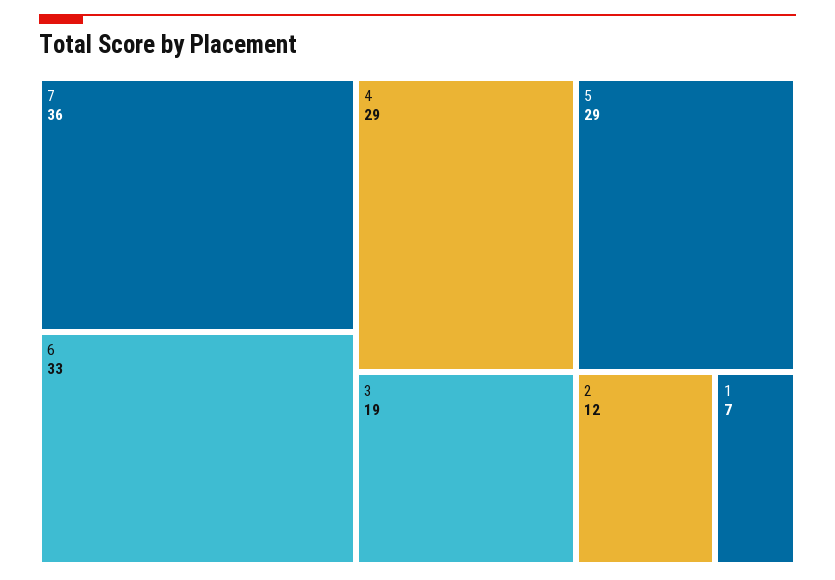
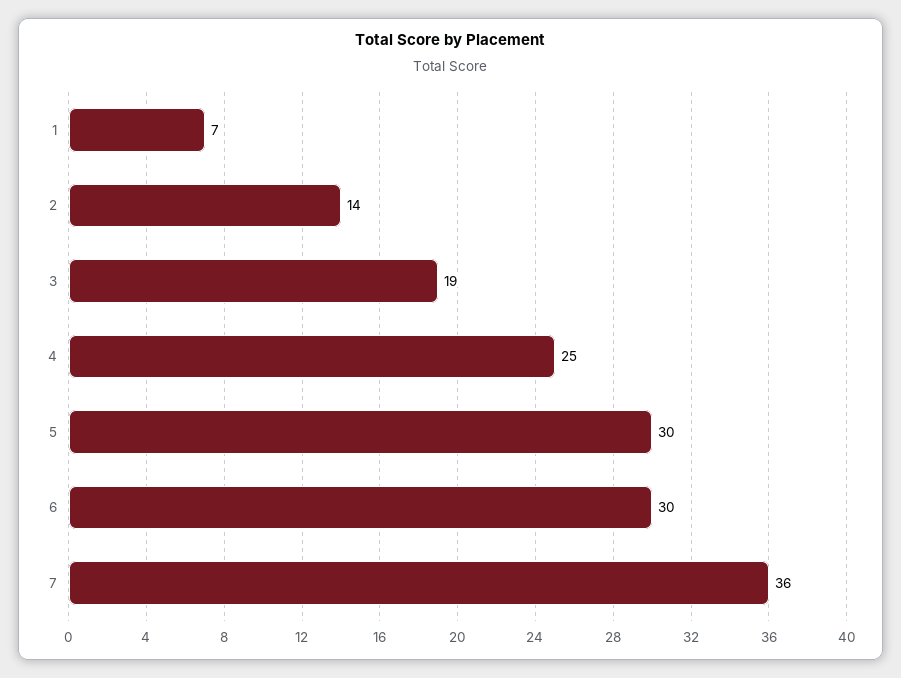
  {
    "7": 36,
-   "6": 33,
+   "6": 30,
-   "4": 29,
+   "4": 25,
-   "5": 29,
+   "5": 30,
    "3": 19,
-   "2": 12,
+   "2": 14,
    "1": 7
  }

